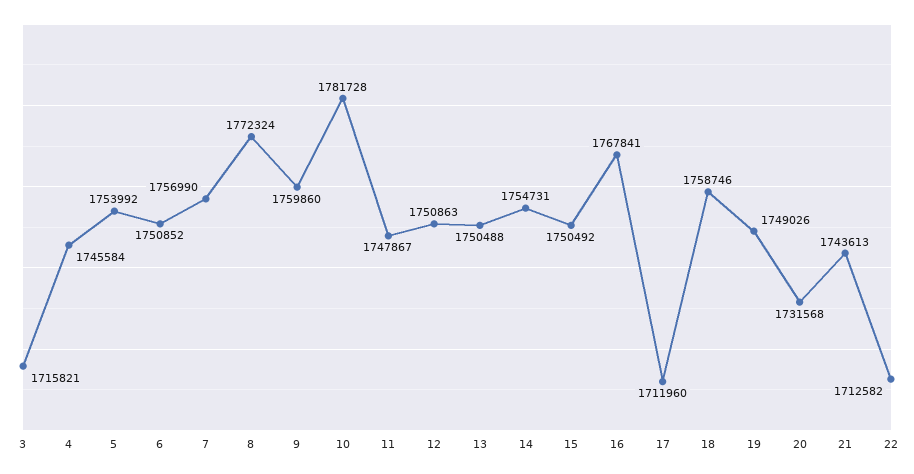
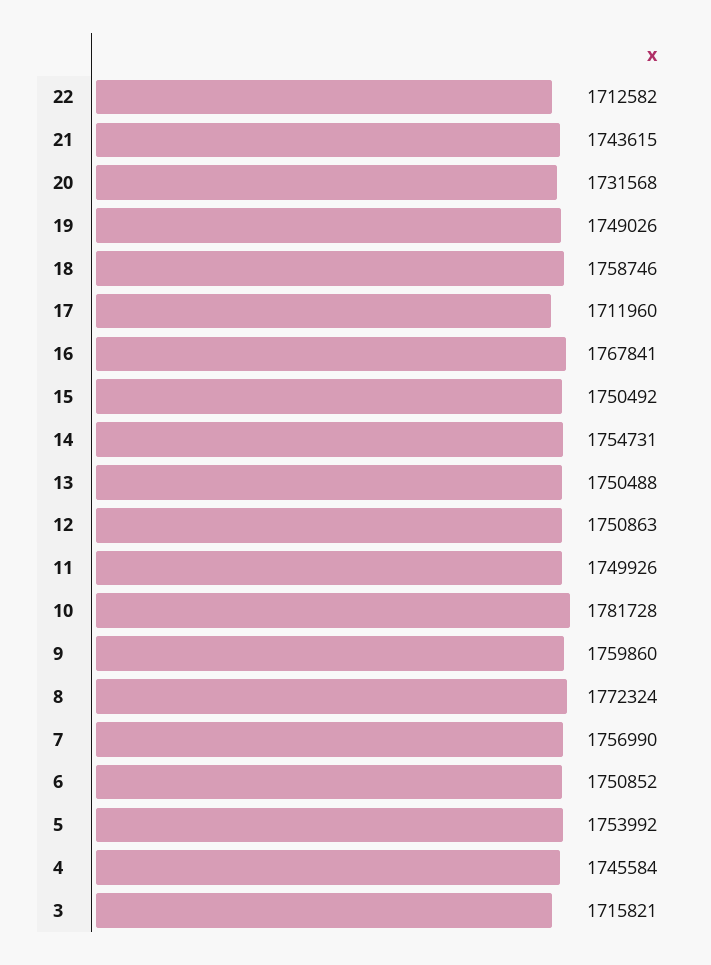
  {
    "3": 1715821,
    "4": 1745584,
    "5": 1753992,
    "6": 1750852,
    "7": 1756990,
    "8": 1772324,
    "9": 1759860,
    "10": 1781728,
-   "11": 1747867,
+   "11": 1749926,
    "12": 1750863,
    "13": 1750488,
    "14": 1754731,
    "15": 1750492,
    "16": 1767841,
    "17": 1711960,
    "18": 1758746,
    "19": 1749026,
    "20": 1731568,
-   "21": 1743613,
+   "21": 1743615,
    "22": 1712582
  }

